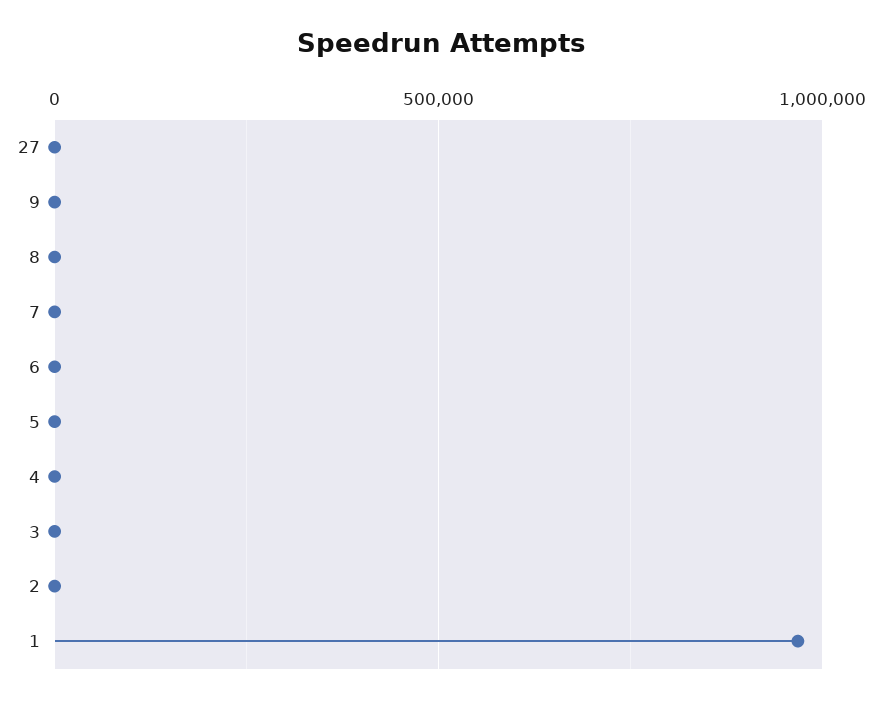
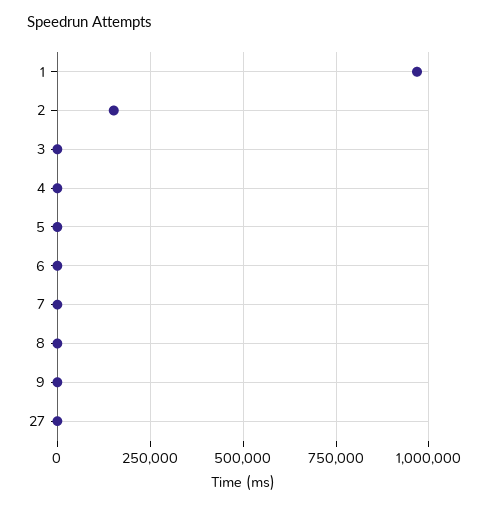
  {
    "27": 0,
    "9": 0,
    "8": 0,
    "7": 0,
    "6": 0,
    "5": 0,
    "4": 0,
    "3": 0,
-   "2": 0,
+   "2": 150000,
    "1": 975000
  }

